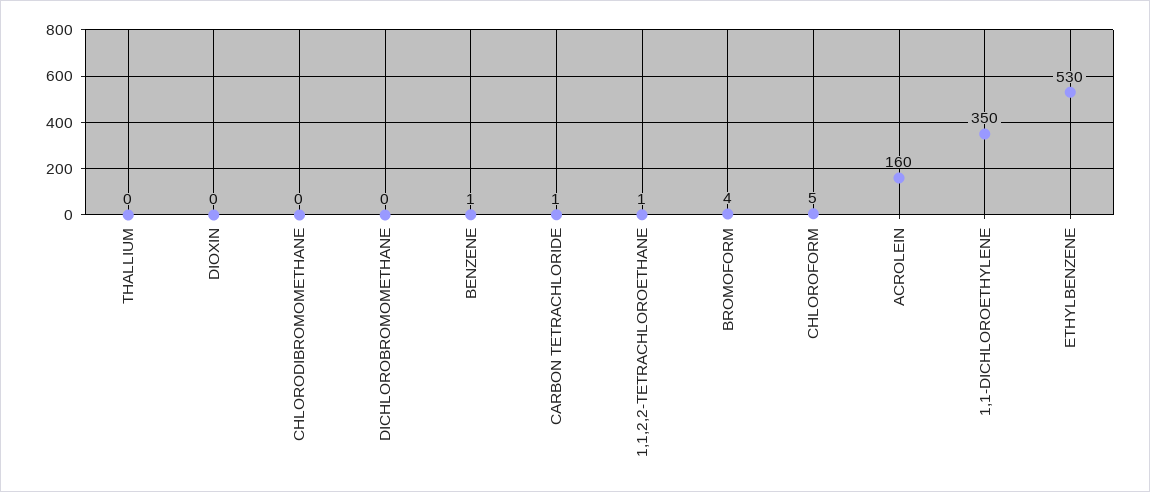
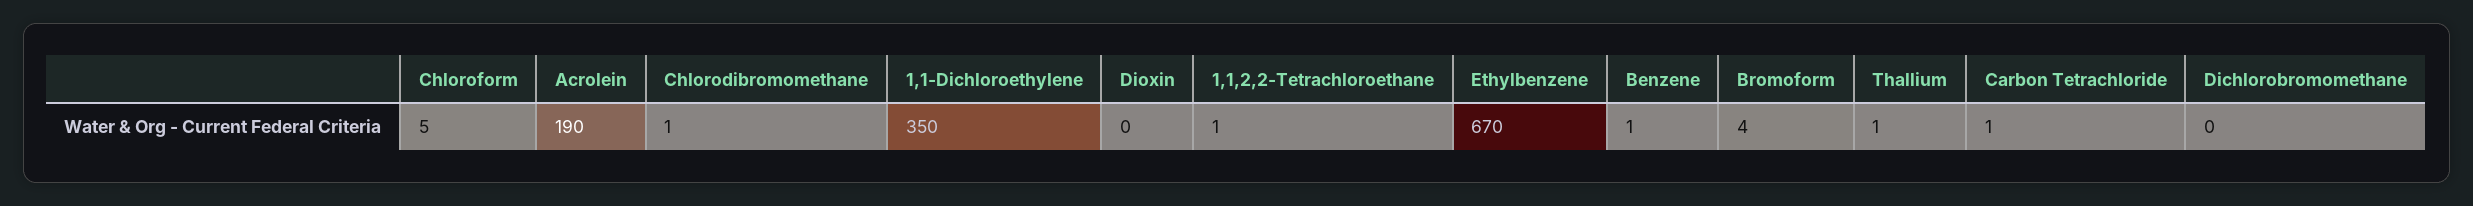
  {
-   "THALLIUM": 0,
+   "THALLIUM": 1,
    "DIOXIN": 0,
-   "CHLORODIBROMOMETHANE": 0,
+   "CHLORODIBROMOMETHANE": 1,
    "DICHLOROBROMOMETHANE": 0,
    "BENZENE": 1,
    "CARBON TETRACHLORIDE": 1,
    "1,1,2,2-TETRACHLOROETHANE": 1,
    "BROMOFORM": 4,
    "CHLOROFORM": 5,
-   "ACROLEIN": 160,
+   "ACROLEIN": 190,
    "1,1-DICHLOROETHYLENE": 350,
-   "ETHYLBENZENE": 530
+   "ETHYLBENZENE": 670
  }

